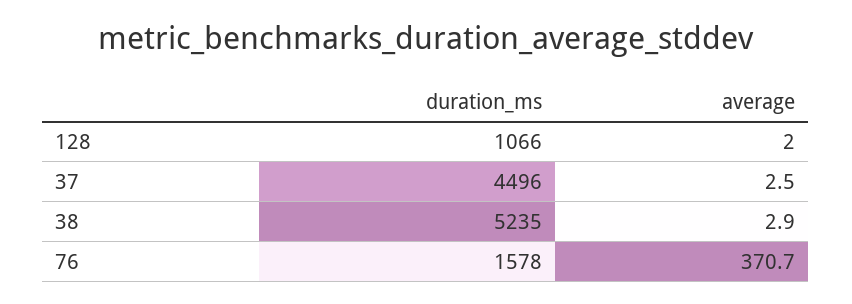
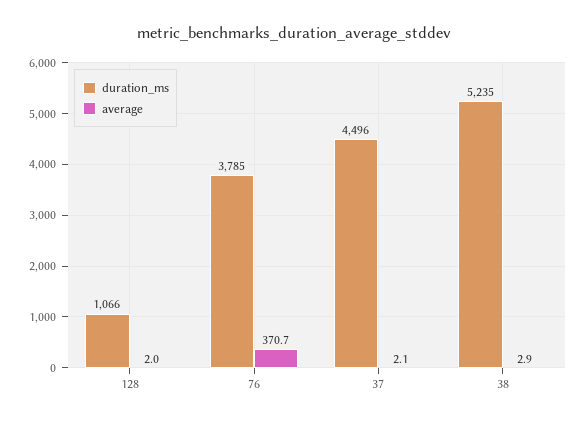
  {
    "duration_ms": {
      "128": 1066,
      "37": 4496,
      "38": 5235,
-     "76": 1578
+     "76": 3785
    },
    "average": {
      "128": 2,
-     "37": 2.5,
+     "37": 2.1,
      "38": 2.9,
      "76": 370.7
    }
  }

